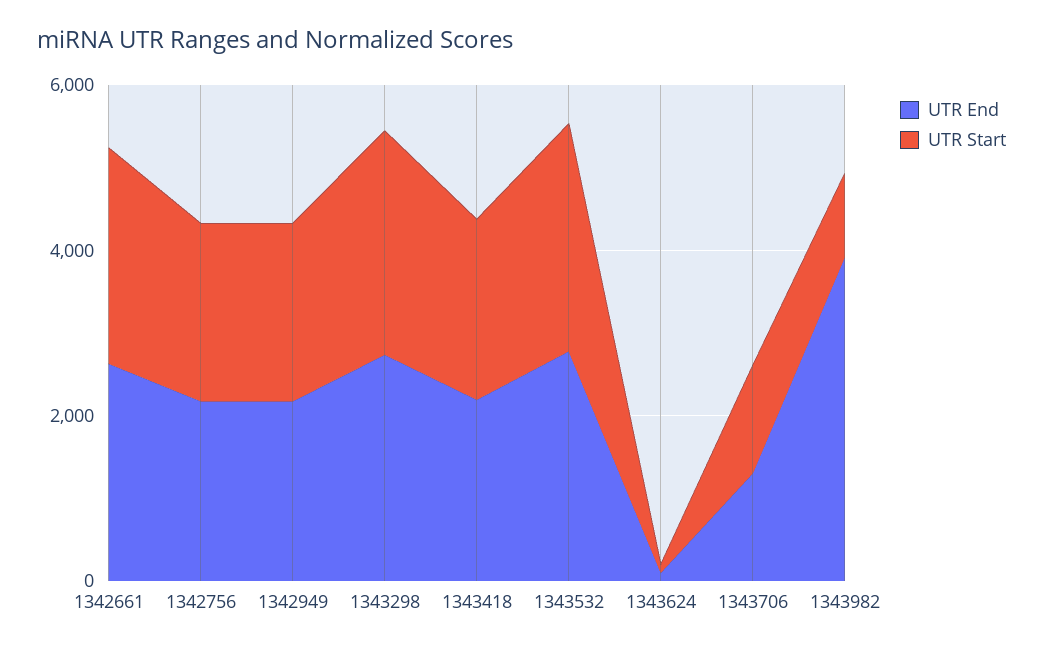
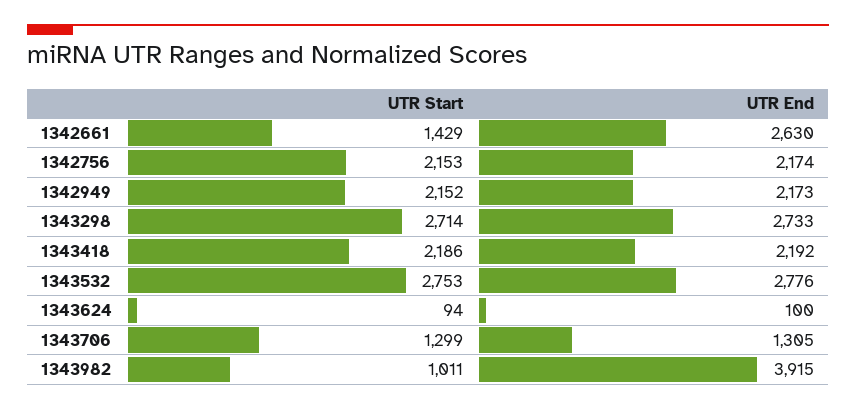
  {
    "UTR End": {
      "1342661": 2630,
      "1342756": 2174,
      "1342949": 2173,
      "1343298": 2733,
      "1343418": 2192,
      "1343532": 2776,
      "1343624": 100,
      "1343706": 1305,
      "1343982": 3915
    },
    "UTR Start": {
-     "1342661": 2500,
+     "1342661": 1429,
      "1342756": 2153,
      "1342949": 2152,
      "1343298": 2714,
      "1343418": 2186,
      "1343532": 2753,
      "1343624": 94,
      "1343706": 1299,
      "1343982": 1011
    }
  }

